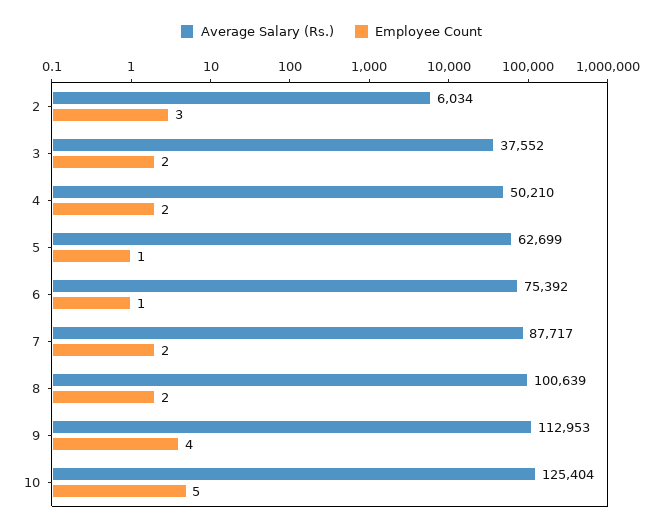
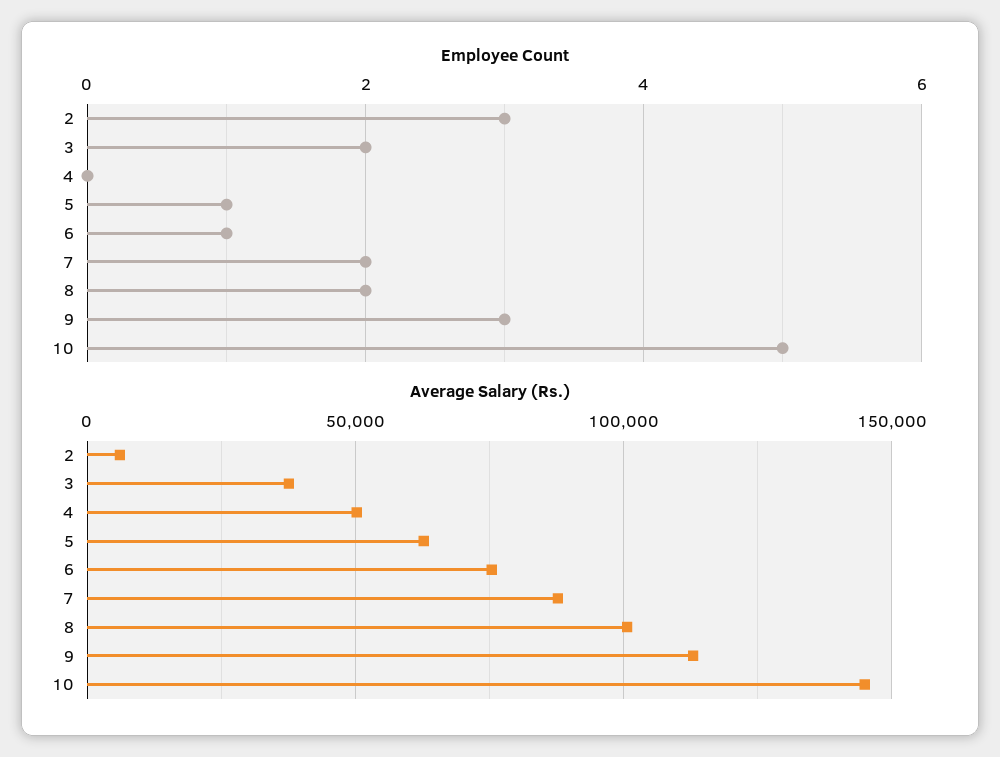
  {
    "Average Salary (Rs.)": {
      "2": 6034,
      "3": 37552,
      "4": 50210,
      "5": 62699,
      "6": 75392,
      "7": 87717,
      "8": 100639,
      "9": 112953,
-     "10": 125404
+     "10": 145000
    },
    "Employee Count": {
      "2": 3,
      "3": 2,
-     "4": 2,
+     "4": 0,
      "5": 1,
      "6": 1,
      "7": 2,
      "8": 2,
-     "9": 4,
+     "9": 3,
      "10": 5
    }
  }

